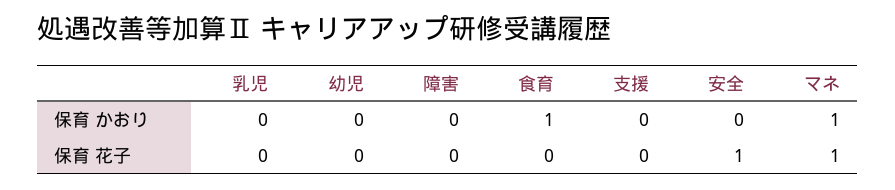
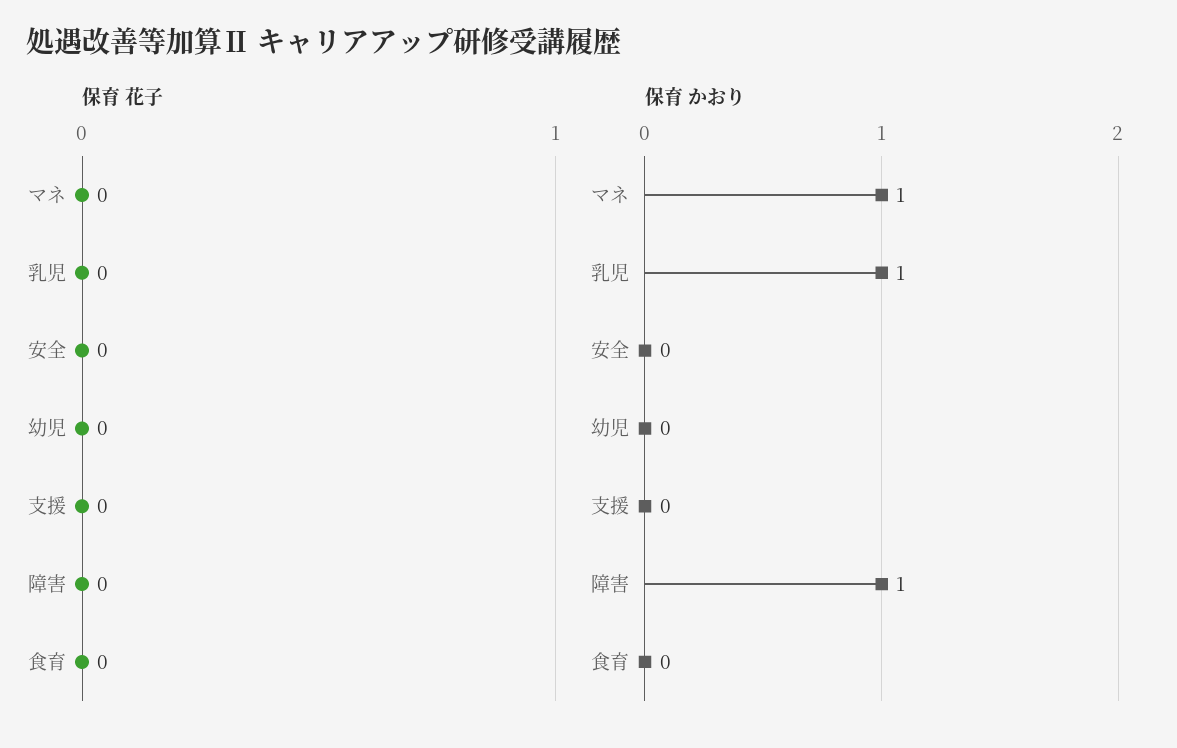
  {
    "保育 かおり": {
-     "乳児": 0,
+     "乳児": 1,
      "幼児": 0,
-     "障害": 0,
+     "障害": 1,
-     "食育": 1,
+     "食育": 0,
      "支援": 0,
      "安全": 0,
      "マネ": 1
    },
    "保育 花子": {
      "乳児": 0,
      "幼児": 0,
      "障害": 0,
      "食育": 0,
      "支援": 0,
-     "安全": 1,
+     "安全": 0,
-     "マネ": 1
+     "マネ": 0
    }
  }

